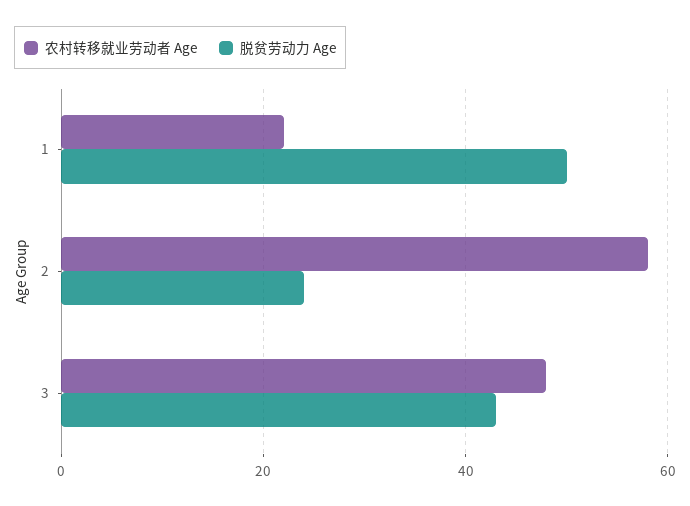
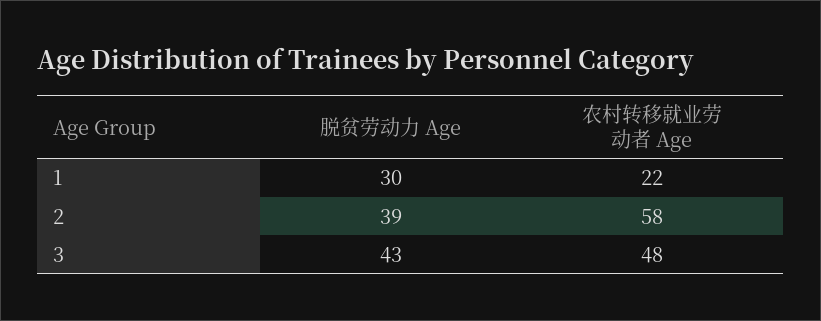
  {
    "农村转移就业劳动者 Age": {
      "1": 22,
      "2": 58,
      "3": 48
    },
    "脱贫劳动力 Age": {
-     "1": 50,
+     "1": 30,
-     "2": 25,
+     "2": 39,
      "3": 43
    }
  }

